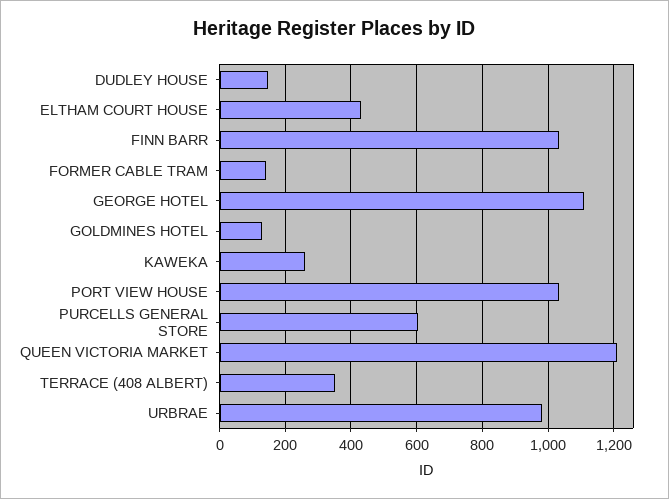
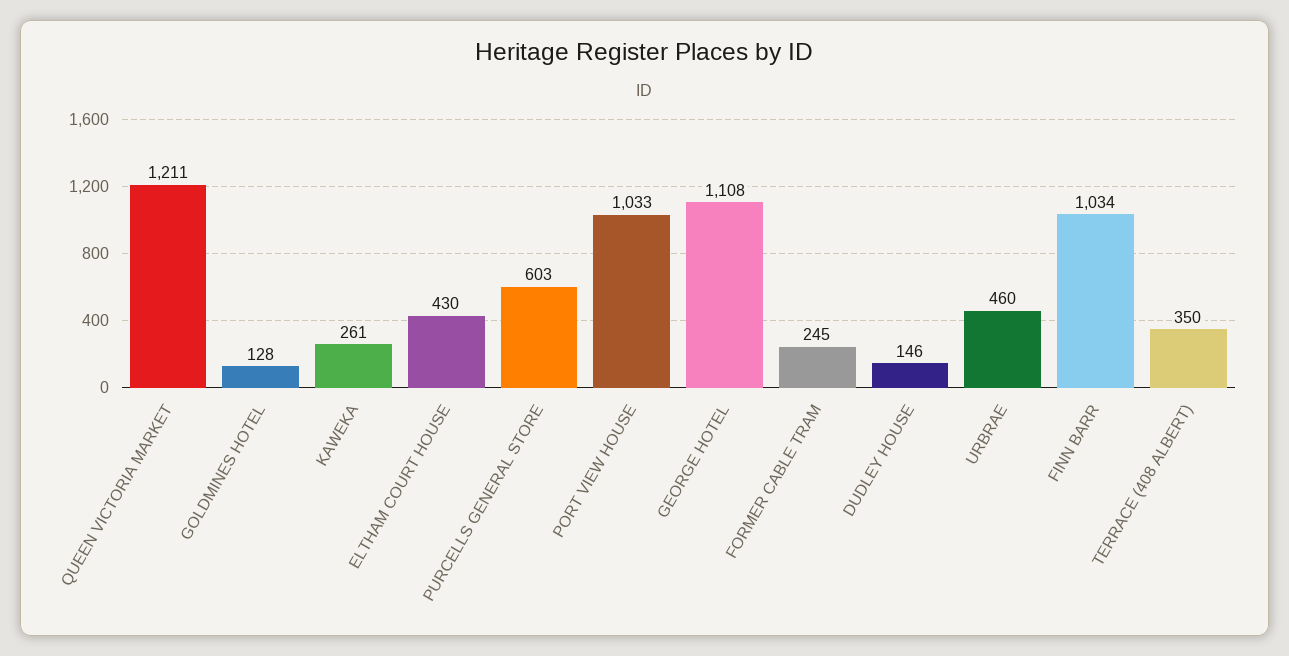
  {
    "DUDLEY HOUSE": 146,
    "ELTHAM COURT HOUSE": 430,
    "FINN BARR": 1034,
-   "FORMER CABLE TRAM": 140,
+   "FORMER CABLE TRAM": 245,
    "GEORGE HOTEL": 1108,
    "GOLDMINES HOTEL": 128,
    "KAWEKA": 261,
    "PORT VIEW HOUSE": 1033,
    "PURCELLS GENERAL STORE": 603,
    "QUEEN VICTORIA MARKET": 1211,
    "TERRACE (408 ALBERT)": 350,
-   "URBRAE": 980
+   "URBRAE": 460
  }

